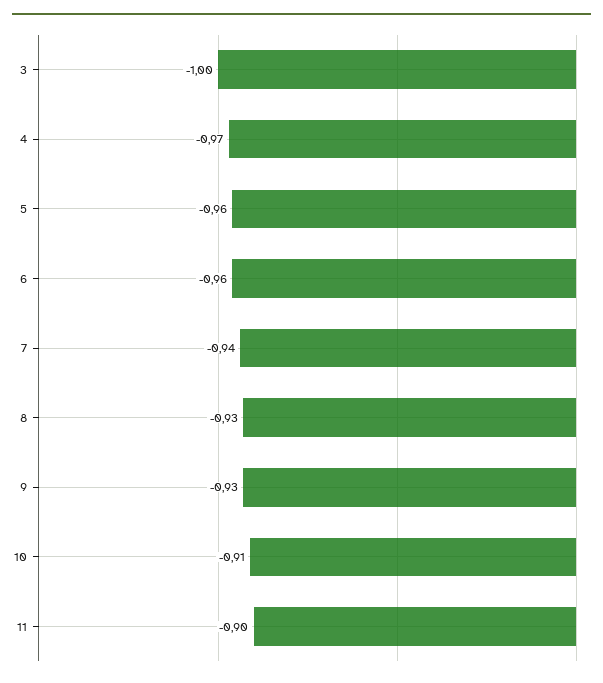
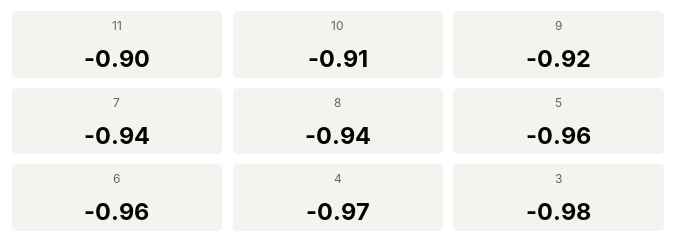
  {
-   "3": -1,
+   "3": -0.98,
    "4": -0.97,
    "5": -0.96,
    "6": -0.96,
    "7": -0.94,
-   "8": -0.93,
+   "8": -0.94,
-   "9": -0.93,
+   "9": -0.92,
    "10": -0.91,
    "11": -0.9
  }

